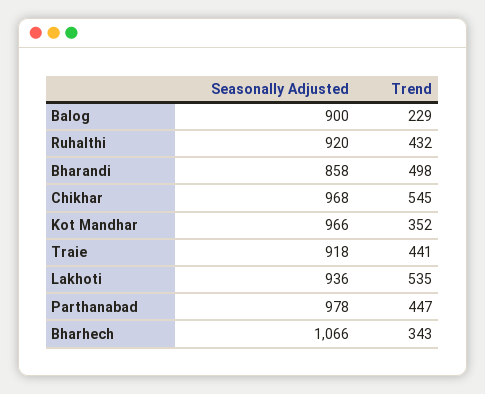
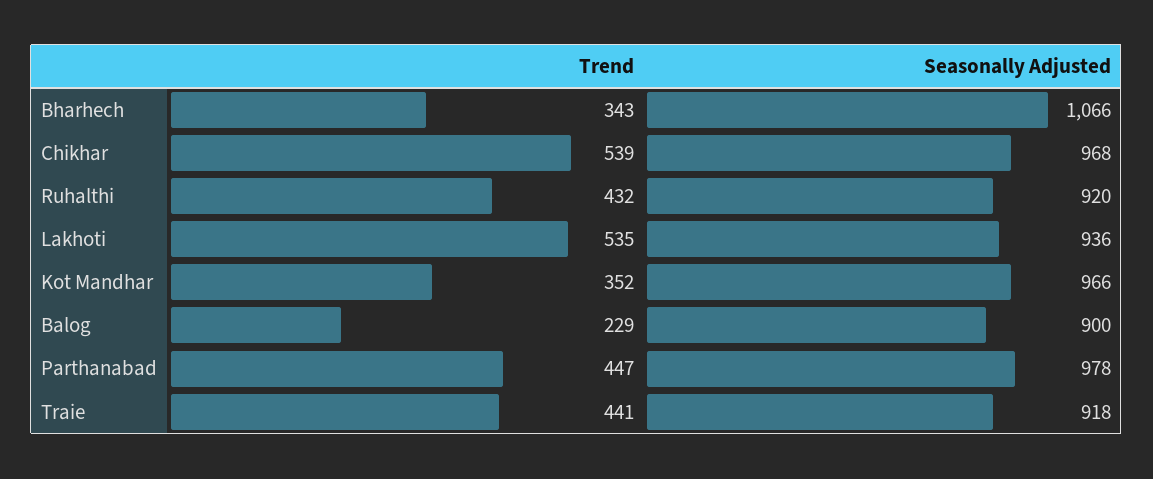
  {
    "Seasonally Adjusted": {
      "Balog": 900,
      "Ruhalthi": 920,
-     "Bharandi": 858,
      "Chikhar": 968,
      "Kot Mandhar": 966,
      "Traie": 918,
      "Lakhoti": 936,
      "Parthanabad": 978,
      "Bharhech": 1066
    },
    "Trend": {
      "Balog": 229,
      "Ruhalthi": 432,
-     "Bharandi": 498,
-     "Chikhar": 545,
+     "Chikhar": 539,
      "Kot Mandhar": 352,
      "Traie": 441,
      "Lakhoti": 535,
      "Parthanabad": 447,
      "Bharhech": 343
    }
  }

